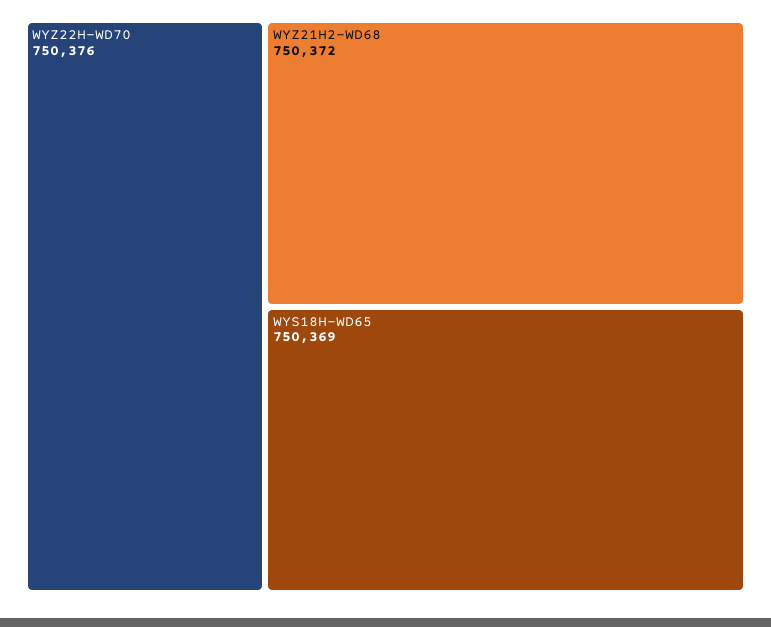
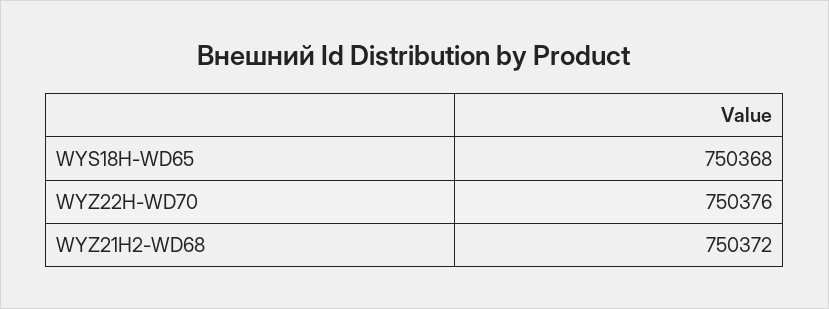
  {
    "WYZ22H-WD70": 750376,
    "WYZ21H2-WD68": 750372,
-   "WYS18H-WD65": 750369
+   "WYS18H-WD65": 750368
  }

